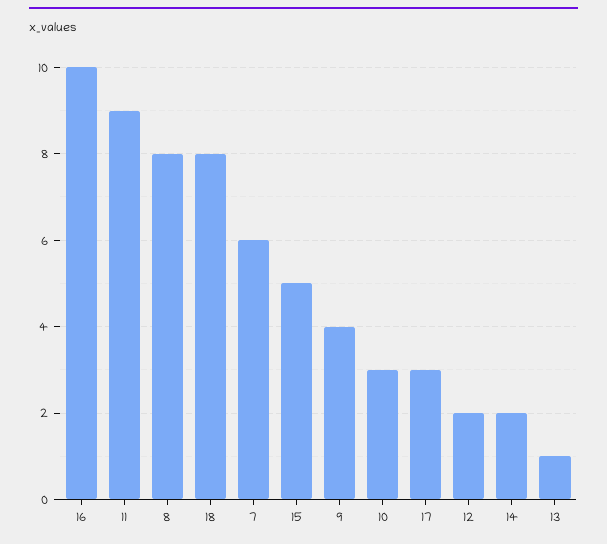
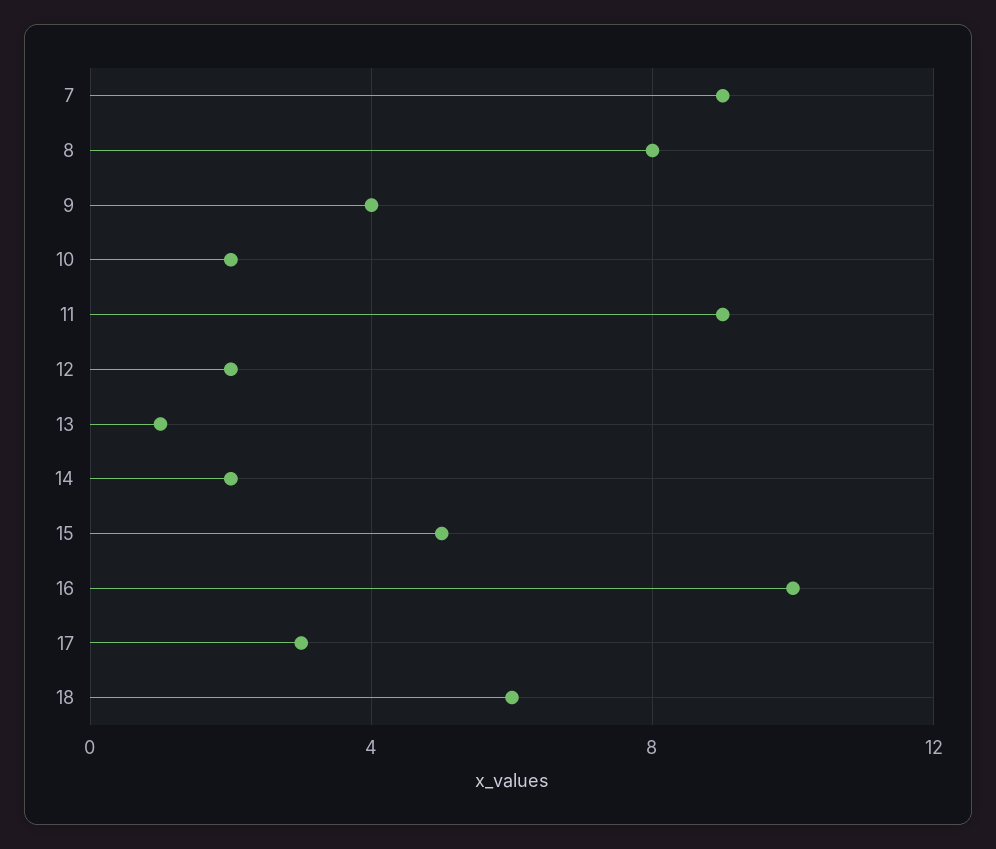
  {
    "16": 10,
    "11": 9,
    "8": 8,
-   "18": 8,
+   "18": 6,
-   "7": 6,
+   "7": 9,
    "15": 5,
    "9": 4,
-   "10": 3,
+   "10": 2,
    "17": 3,
    "12": 2,
    "14": 2,
    "13": 1
  }

